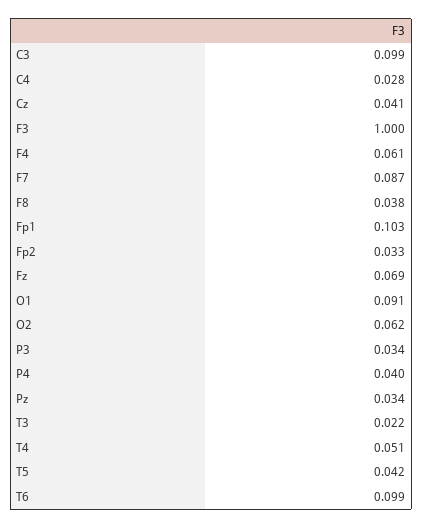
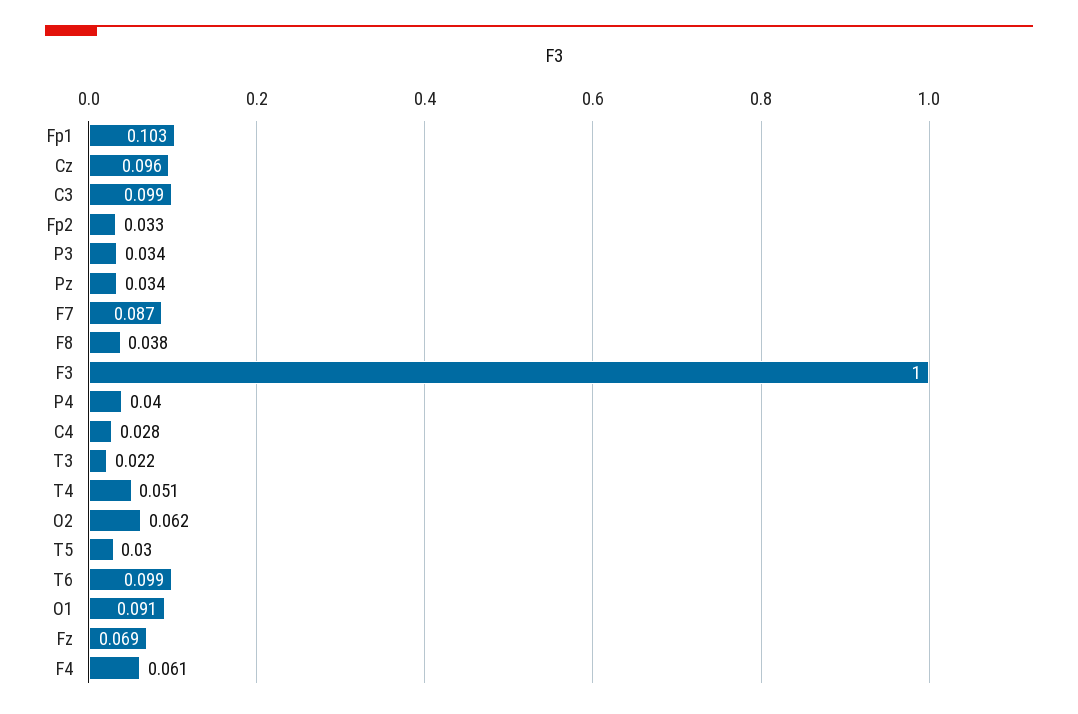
  {
    "C3": 0.099,
    "C4": 0.028,
-   "Cz": 0.041,
+   "Cz": 0.096,
    "F3": 1,
    "F4": 0.061,
    "F7": 0.087,
    "F8": 0.038,
    "Fp1": 0.103,
    "Fp2": 0.033,
    "Fz": 0.069,
    "O1": 0.091,
    "O2": 0.062,
    "P3": 0.034,
    "P4": 0.04,
    "Pz": 0.034,
    "T3": 0.022,
    "T4": 0.051,
-   "T5": 0.042,
+   "T5": 0.03,
    "T6": 0.099
  }

